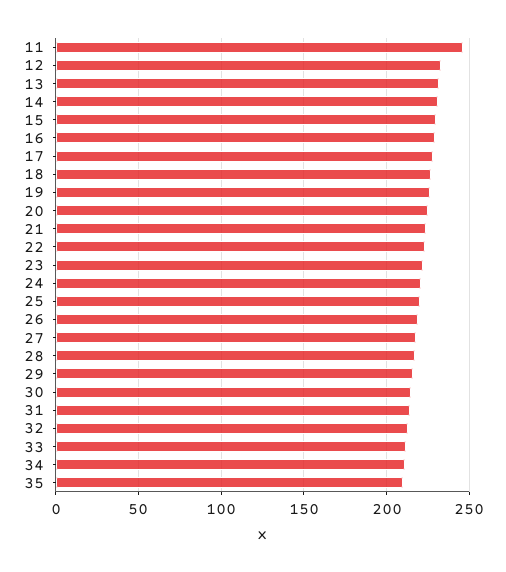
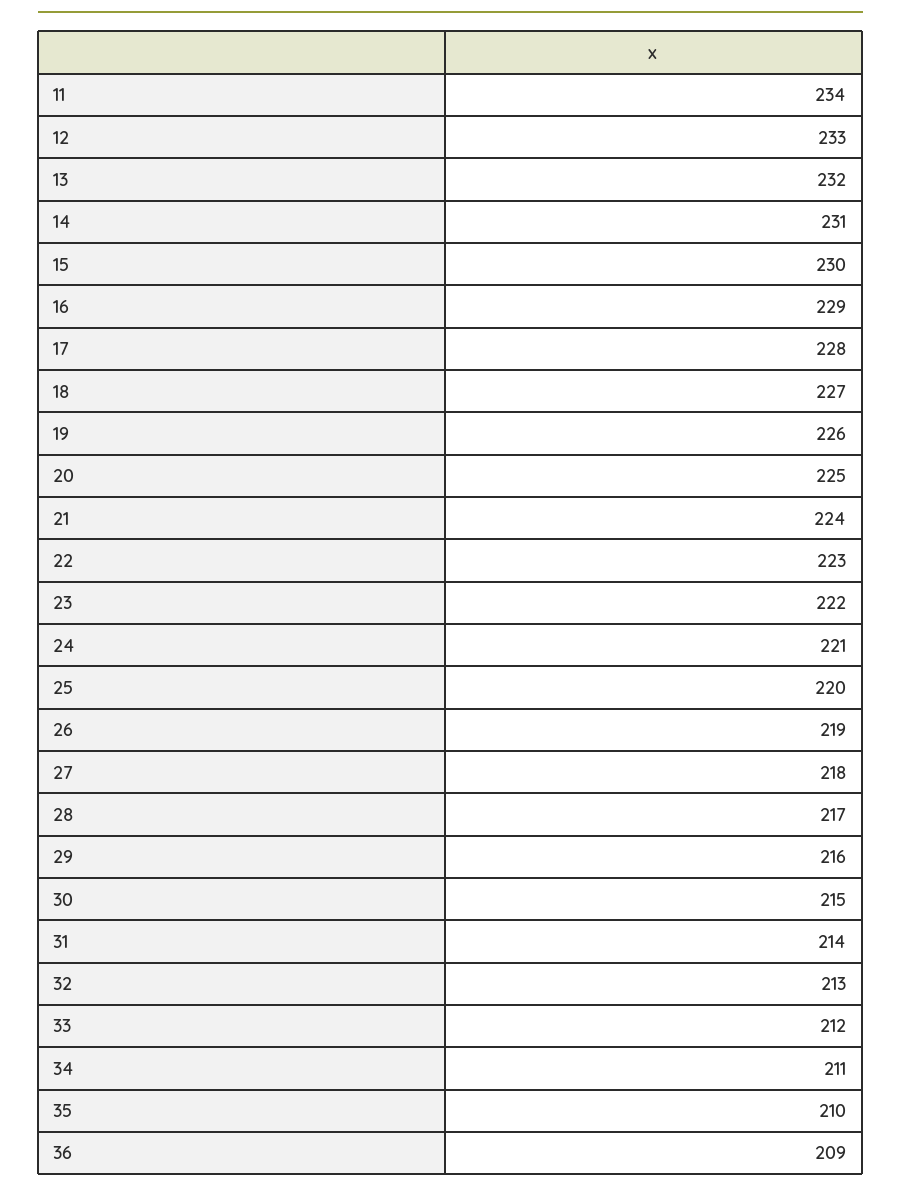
  {
-   "11": 245,
+   "11": 234,
    "12": 233,
    "13": 232,
    "14": 231,
    "15": 230,
    "16": 229,
    "17": 228,
    "18": 227,
    "19": 226,
    "20": 225,
    "21": 224,
    "22": 223,
    "23": 222,
    "24": 221,
    "25": 220,
    "26": 219,
    "27": 218,
    "28": 217,
    "29": 216,
    "30": 215,
    "31": 214,
    "32": 213,
    "33": 212,
    "34": 211,
-   "35": 210
+   "35": 210,
+   "36": 209
  }

